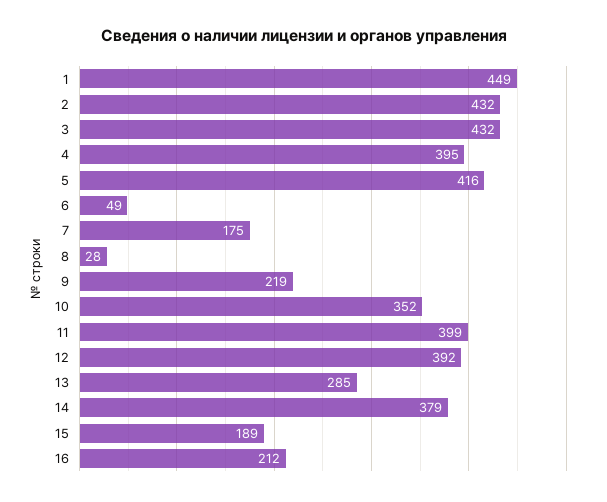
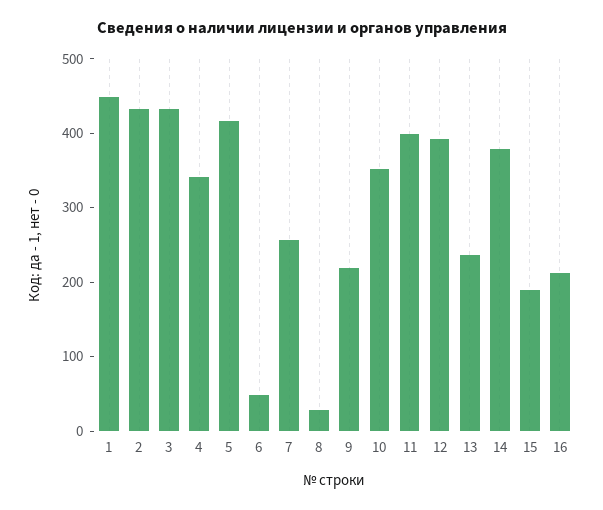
  {
    "1": 449,
    "2": 432,
    "3": 432,
-   "4": 395,
+   "4": 340,
    "5": 416,
    "6": 49,
-   "7": 175,
+   "7": 260,
    "8": 28,
    "9": 219,
    "10": 352,
    "11": 399,
    "12": 392,
-   "13": 285,
+   "13": 240,
    "14": 379,
    "15": 189,
    "16": 212
  }

